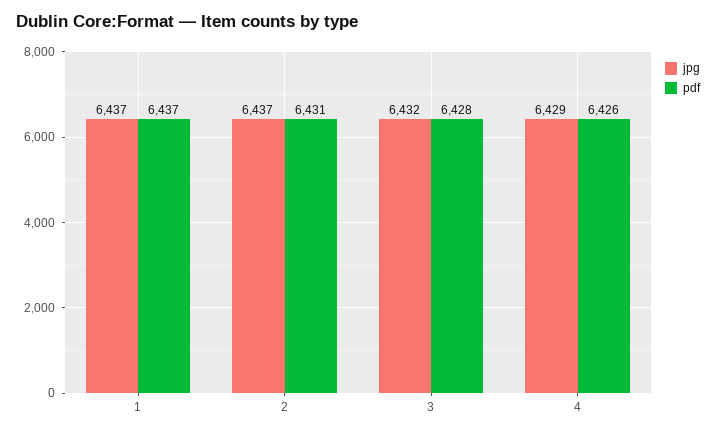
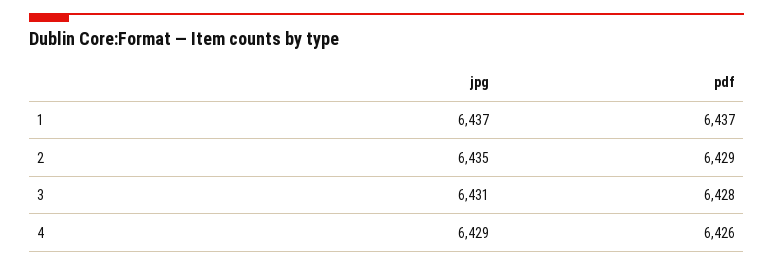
  {
    "jpg": {
      "1": 6437,
-     "2": 6437,
+     "2": 6435,
-     "3": 6432,
+     "3": 6431,
      "4": 6429
    },
    "pdf": {
      "1": 6437,
-     "2": 6431,
+     "2": 6429,
      "3": 6428,
      "4": 6426
    }
  }

